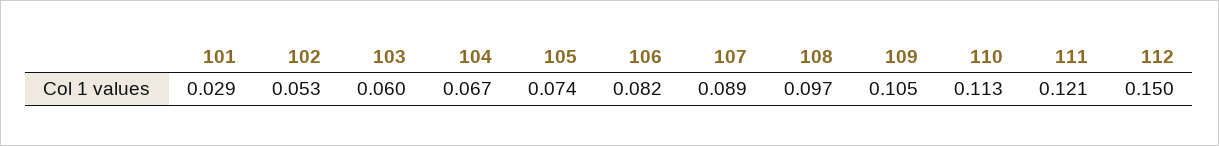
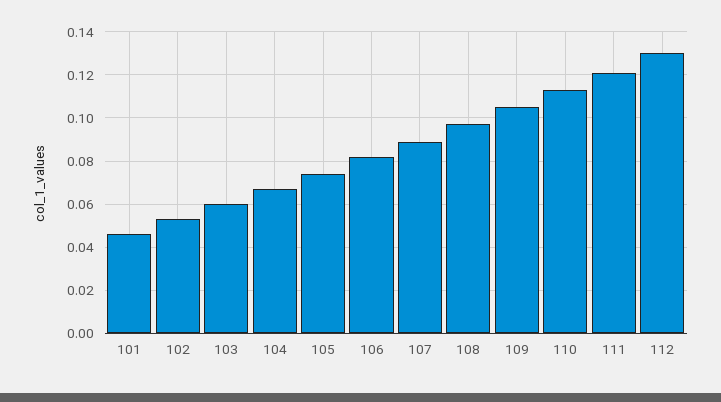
  {
-   "101": 0.029,
+   "101": 0.045,
    "102": 0.053,
    "103": 0.06,
    "104": 0.067,
    "105": 0.074,
    "106": 0.082,
    "107": 0.089,
    "108": 0.097,
    "109": 0.105,
    "110": 0.113,
    "111": 0.121,
-   "112": 0.15
+   "112": 0.13
  }

